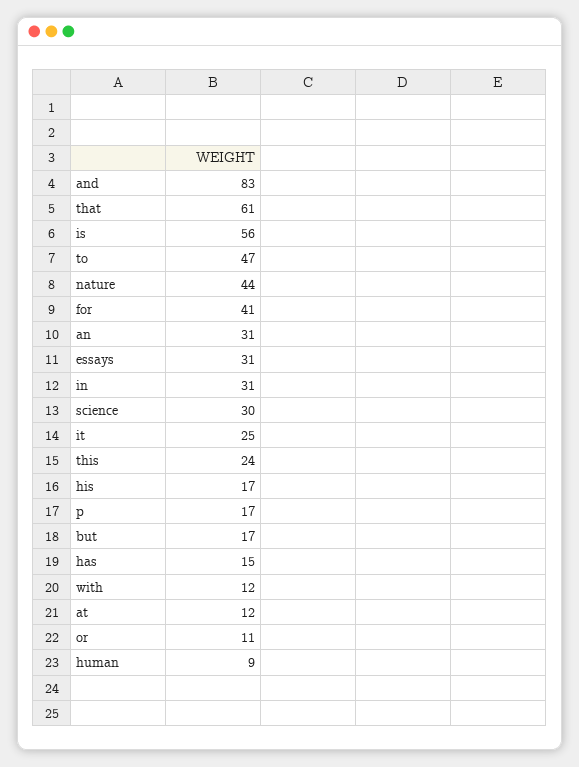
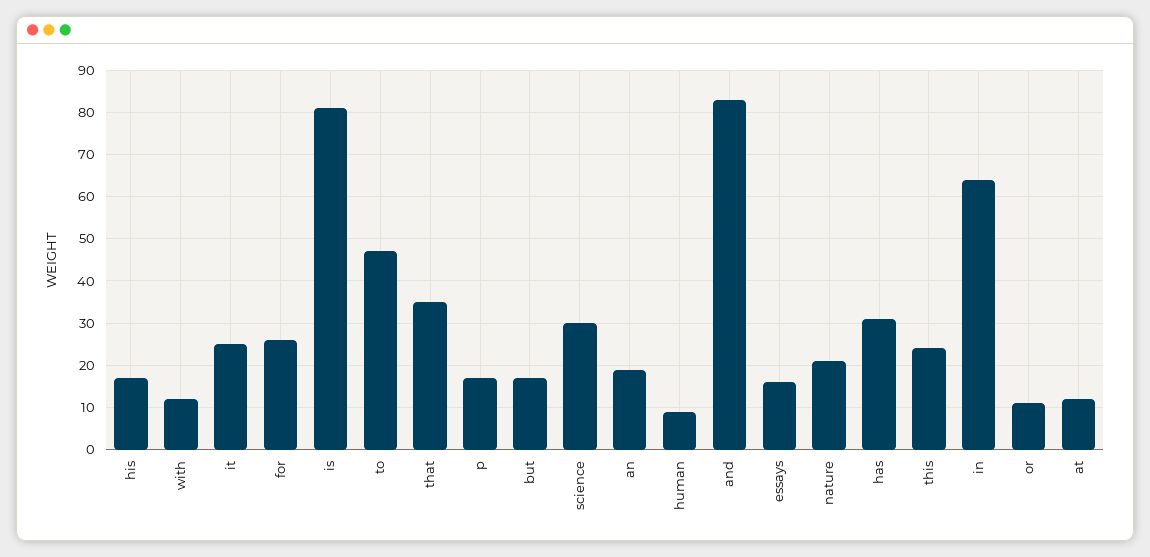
  {
    "and": 83,
-   "that": 61,
+   "that": 35,
-   "is": 56,
+   "is": 80,
    "to": 47,
-   "nature": 44,
+   "nature": 20,
-   "for": 41,
+   "for": 25,
-   "an": 31,
+   "an": 20,
-   "essays": 31,
+   "essays": 15,
-   "in": 31,
+   "in": 65,
    "science": 30,
    "it": 25,
    "this": 24,
    "his": 17,
    "p": 17,
    "but": 17,
-   "has": 15,
+   "has": 30,
    "with": 12,
    "at": 12,
    "or": 11,
    "human": 9
  }

